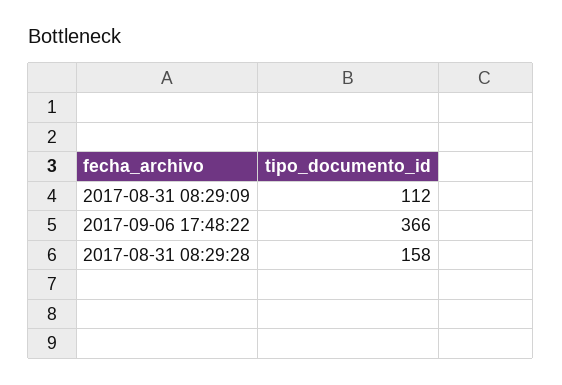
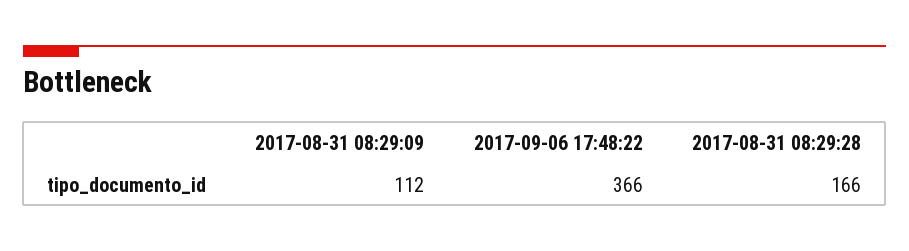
  {
    "2017-08-31 08:29:09": 112,
    "2017-09-06 17:48:22": 366,
-   "2017-08-31 08:29:28": 158
+   "2017-08-31 08:29:28": 166
  }

